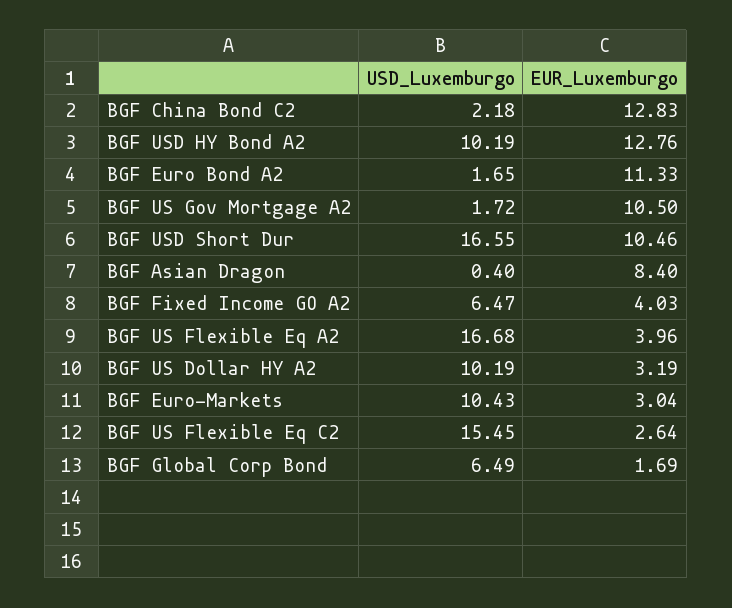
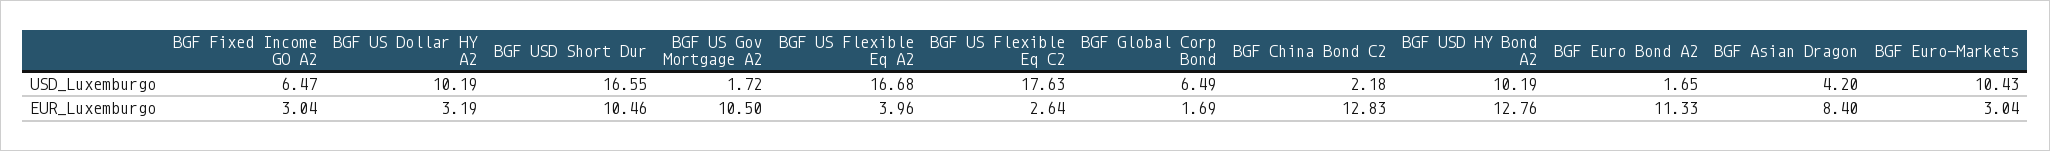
  {
    "USD_Luxemburgo": {
      "BGF China Bond C2": 2.18,
      "BGF USD HY Bond A2": 10.19,
      "BGF Euro Bond A2": 1.65,
      "BGF US Gov Mortgage A2": 1.72,
      "BGF USD Short Dur": 16.55,
-     "BGF Asian Dragon": 0.4,
+     "BGF Asian Dragon": 4.2,
      "BGF Fixed Income GO A2": 6.47,
      "BGF US Flexible Eq A2": 16.68,
      "BGF US Dollar HY A2": 10.19,
      "BGF Euro-Markets": 10.43,
-     "BGF US Flexible Eq C2": 15.45,
+     "BGF US Flexible Eq C2": 17.63,
      "BGF Global Corp Bond": 6.49
    },
    "EUR_Luxemburgo": {
      "BGF China Bond C2": 12.83,
      "BGF USD HY Bond A2": 12.76,
      "BGF Euro Bond A2": 11.33,
      "BGF US Gov Mortgage A2": 10.5,
      "BGF USD Short Dur": 10.46,
      "BGF Asian Dragon": 8.4,
-     "BGF Fixed Income GO A2": 4.03,
+     "BGF Fixed Income GO A2": 3.04,
      "BGF US Flexible Eq A2": 3.96,
      "BGF US Dollar HY A2": 3.19,
      "BGF Euro-Markets": 3.04,
      "BGF US Flexible Eq C2": 2.64,
      "BGF Global Corp Bond": 1.69
    }
  }

